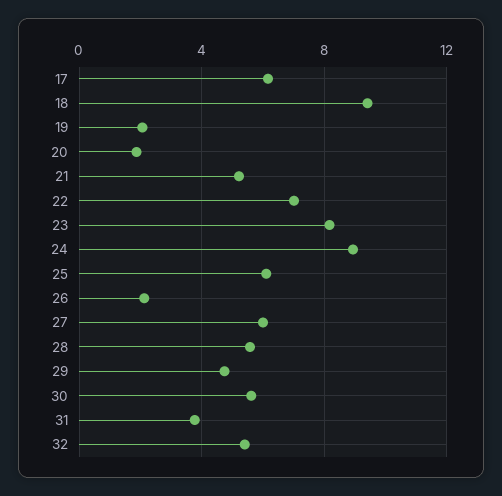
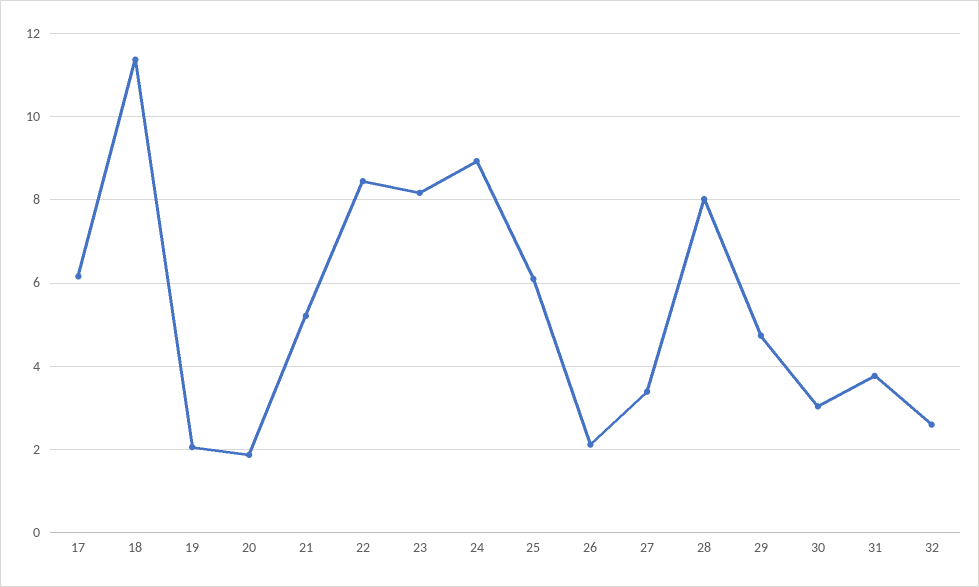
  {
    "17": 6.2,
-   "18": 9.5,
+   "18": 11.4,
    "19": 2,
    "20": 1.8,
    "21": 5.2,
-   "22": 7,
+   "22": 8.4,
    "23": 8.2,
    "24": 9,
    "25": 6.2,
    "26": 2.2,
-   "27": 6,
+   "27": 3.4,
-   "28": 5.5,
+   "28": 8,
    "29": 4.8,
-   "30": 5.5,
+   "30": 3,
    "31": 3.8,
-   "32": 5.5
+   "32": 2.6
  }

